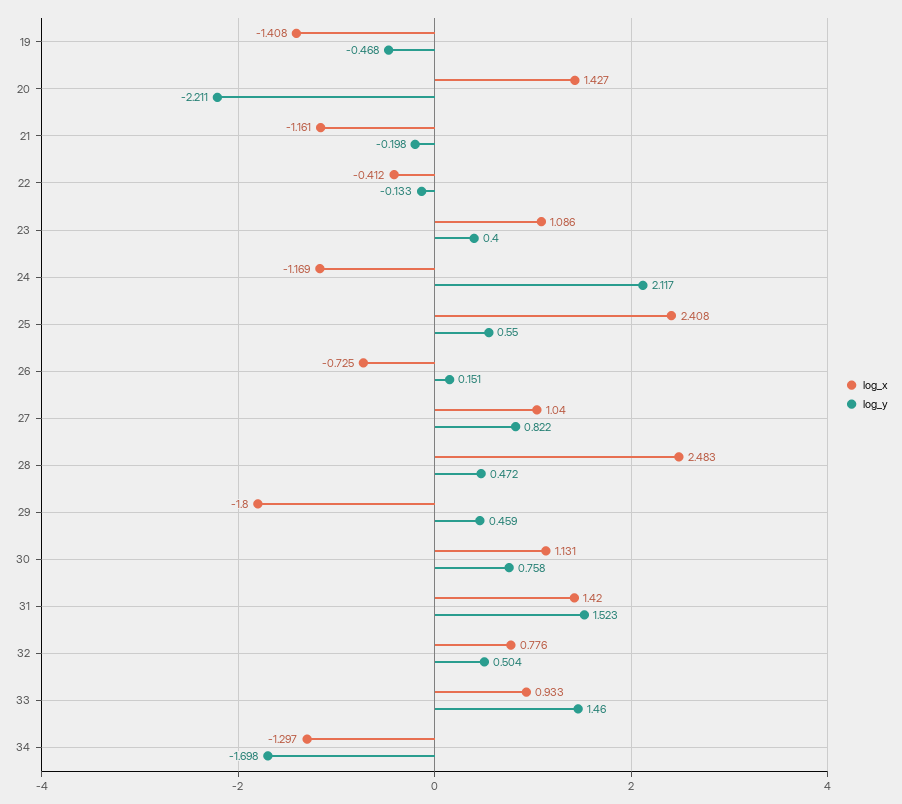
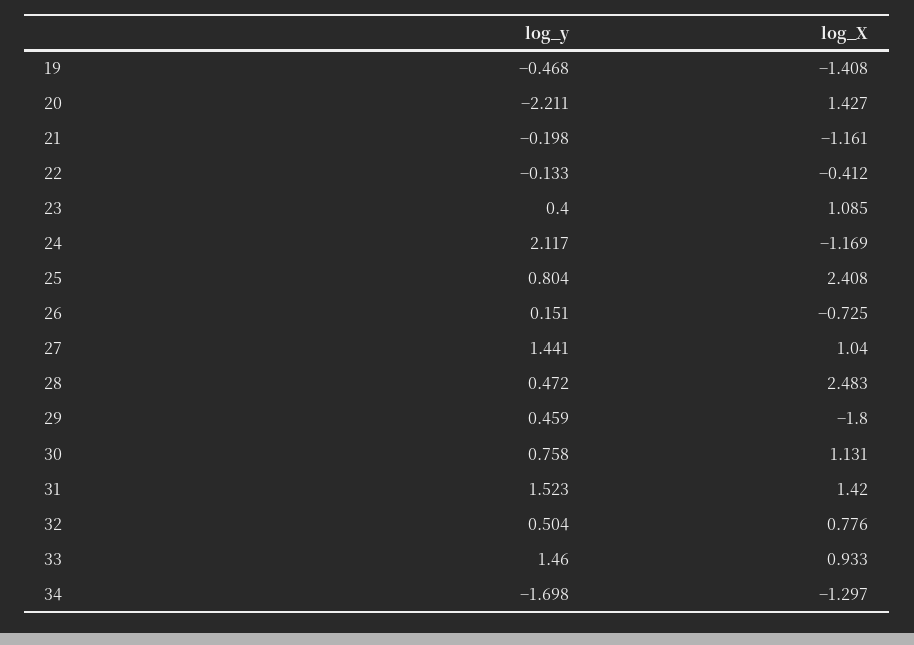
  {
    "log_x": {
      "19": -1.408,
      "20": 1.427,
      "21": -1.161,
      "22": -0.412,
-     "23": 1.086,
+     "23": 1.085,
      "24": -1.169,
      "25": 2.408,
      "26": -0.725,
      "27": 1.04,
      "28": 2.483,
      "29": -1.8,
      "30": 1.131,
      "31": 1.42,
      "32": 0.776,
      "33": 0.933,
      "34": -1.297
    },
    "log_y": {
      "19": -0.468,
      "20": -2.211,
      "21": -0.198,
      "22": -0.133,
      "23": 0.4,
      "24": 2.117,
-     "25": 0.55,
+     "25": 0.804,
      "26": 0.151,
-     "27": 0.822,
+     "27": 1.441,
      "28": 0.472,
      "29": 0.459,
      "30": 0.758,
      "31": 1.523,
      "32": 0.504,
      "33": 1.46,
      "34": -1.698
    }
  }

